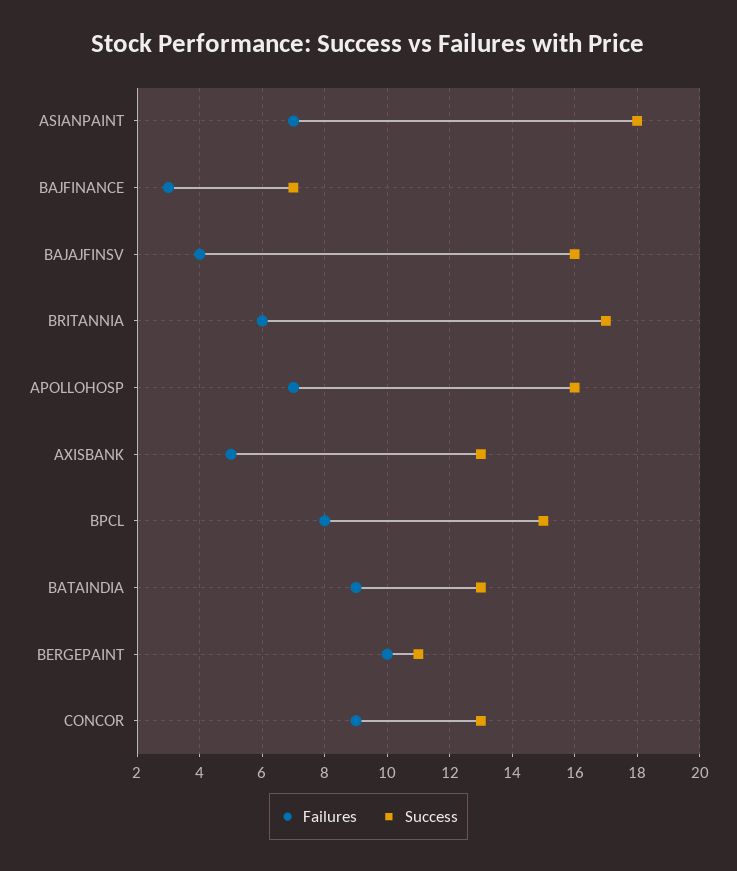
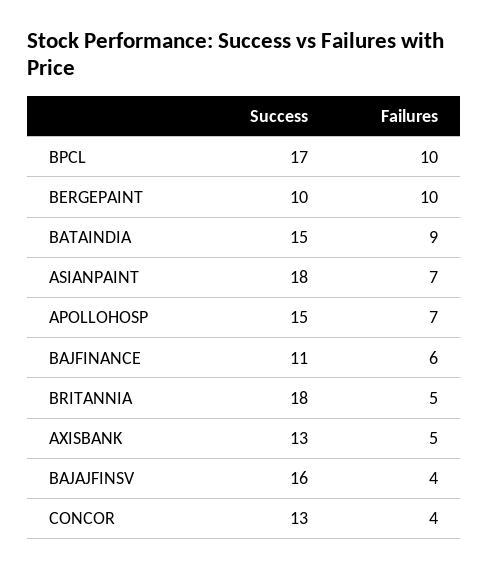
  {
    "Failures": {
      "ASIANPAINT": 7,
-     "BAJFINANCE": 3,
+     "BAJFINANCE": 6,
      "BAJAJFINSV": 4,
-     "BRITANNIA": 6,
+     "BRITANNIA": 5,
      "APOLLOHOSP": 7,
      "AXISBANK": 5,
-     "BPCL": 8,
+     "BPCL": 10,
      "BATAINDIA": 9,
      "BERGEPAINT": 10,
-     "CONCOR": 9
+     "CONCOR": 4
    },
    "Success": {
      "ASIANPAINT": 18,
-     "BAJFINANCE": 7,
+     "BAJFINANCE": 11,
      "BAJAJFINSV": 16,
-     "BRITANNIA": 17,
+     "BRITANNIA": 18,
-     "APOLLOHOSP": 16,
+     "APOLLOHOSP": 15,
      "AXISBANK": 13,
-     "BPCL": 15,
+     "BPCL": 17,
-     "BATAINDIA": 13,
+     "BATAINDIA": 15,
-     "BERGEPAINT": 11,
+     "BERGEPAINT": 10,
      "CONCOR": 13
    }
  }

